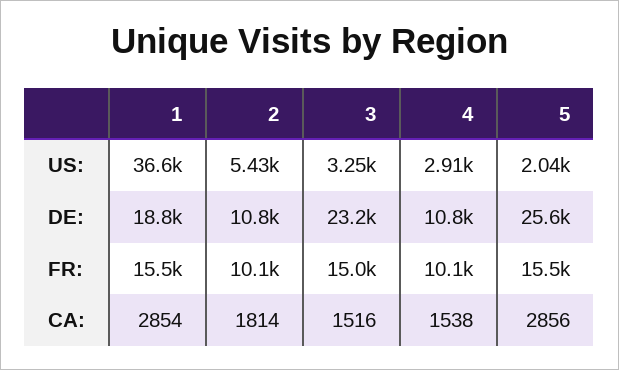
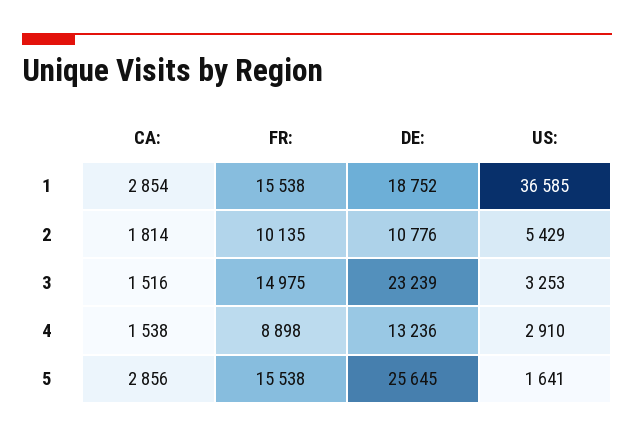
  {
    "1": {
      "US:": 36585,
      "DE:": 18752,
      "FR:": 15538,
      "CA:": 2854
    },
    "2": {
      "US:": 5429,
      "DE:": 10776,
      "FR:": 10135,
      "CA:": 1814
    },
    "3": {
      "US:": 3253,
      "DE:": 23239,
      "FR:": 14975,
      "CA:": 1516
    },
    "4": {
      "US:": 2910,
-     "DE:": 10800,
+     "DE:": 13236,
-     "FR:": 10100,
+     "FR:": 8898,
      "CA:": 1538
    },
    "5": {
-     "US:": 2040,
+     "US:": 1641,
      "DE:": 25645,
      "FR:": 15538,
      "CA:": 2856
    }
  }

